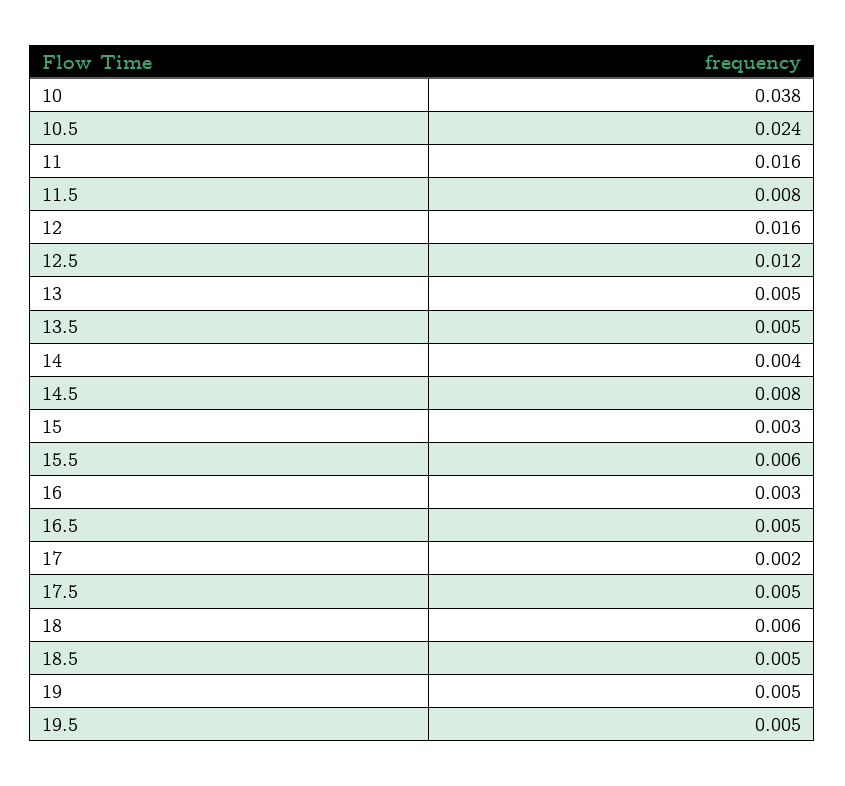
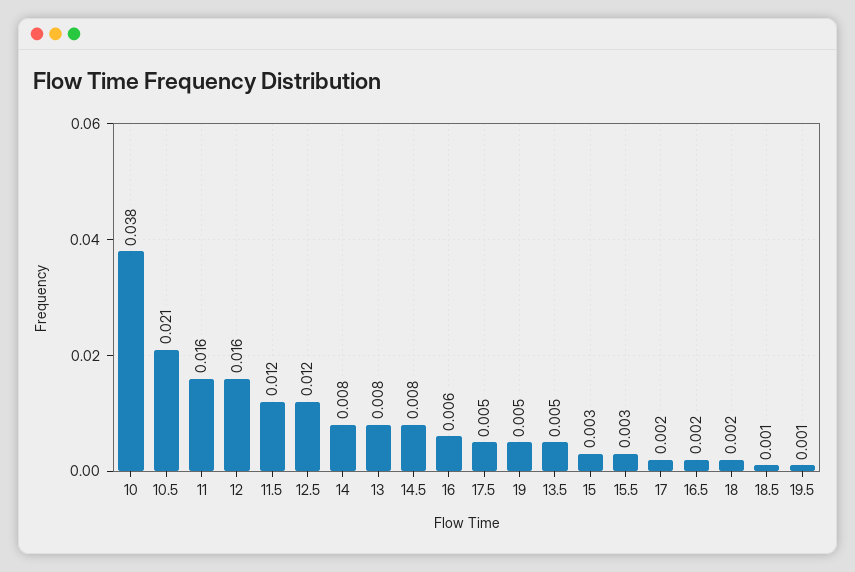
  {
    "10": 0.038,
-   "10.5": 0.024,
+   "10.5": 0.021,
    "11": 0.016,
-   "11.5": 0.008,
+   "11.5": 0.012,
    "12": 0.016,
    "12.5": 0.012,
-   "13": 0.005,
+   "13": 0.008,
    "13.5": 0.005,
-   "14": 0.004,
+   "14": 0.008,
    "14.5": 0.008,
    "15": 0.003,
-   "15.5": 0.006,
+   "15.5": 0.003,
-   "16": 0.003,
+   "16": 0.006,
-   "16.5": 0.005,
+   "16.5": 0.002,
    "17": 0.002,
    "17.5": 0.005,
-   "18": 0.006,
+   "18": 0.002,
-   "18.5": 0.005,
+   "18.5": 0.001,
    "19": 0.005,
-   "19.5": 0.005
+   "19.5": 0.001
  }

